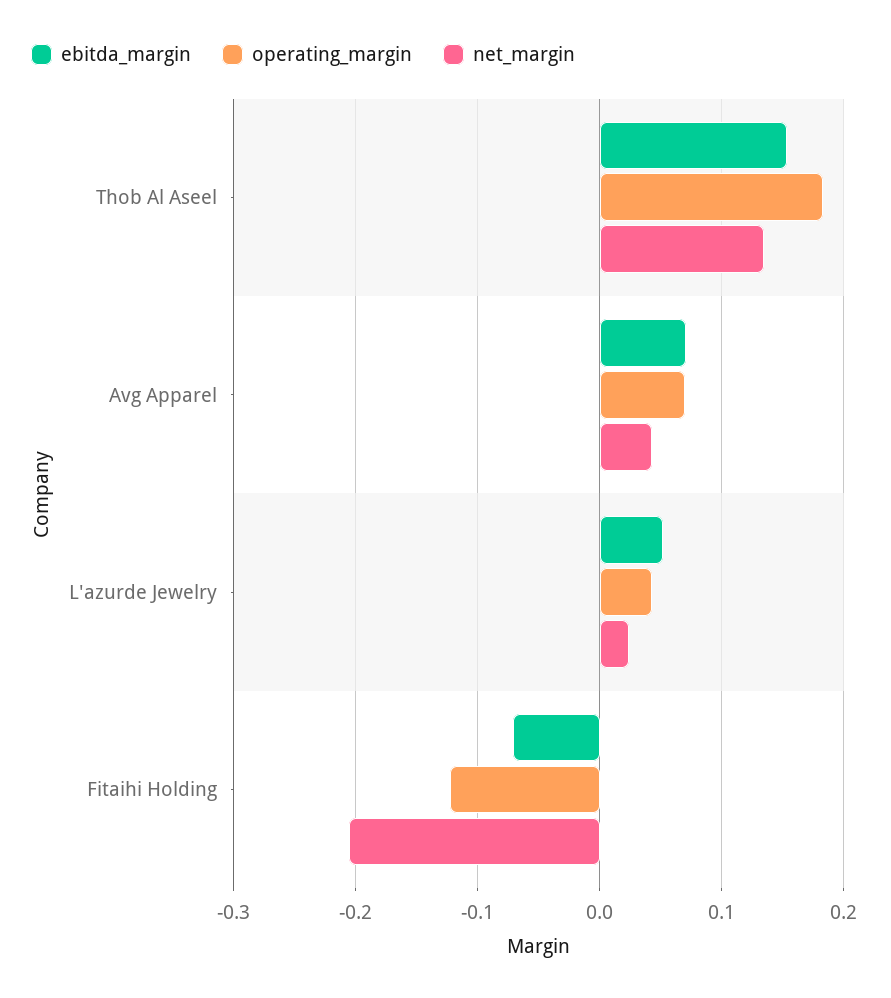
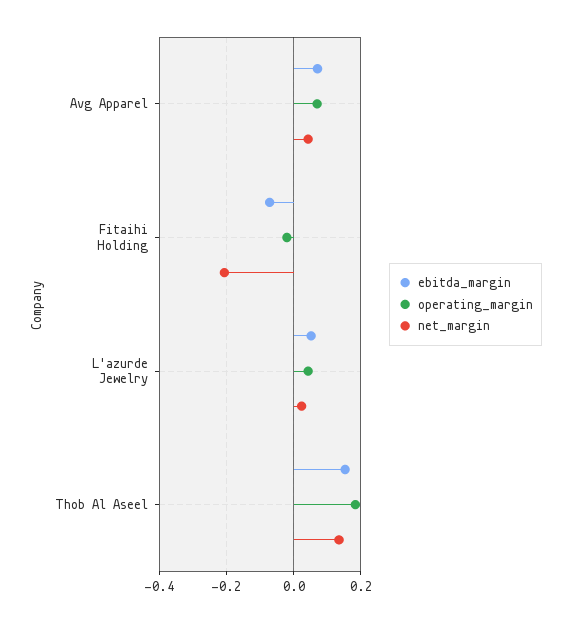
  {
    "ebitda_margin": {
      "Thob Al Aseel": 0.15,
      "Avg Apparel": 0.07,
      "L'azurde Jewelry": 0.05,
      "Fitaihi Holding": -0.07
    },
    "operating_margin": {
      "Thob Al Aseel": 0.18,
      "Avg Apparel": 0.07,
      "L'azurde Jewelry": 0.04,
-     "Fitaihi Holding": -0.12
+     "Fitaihi Holding": -0.02
    },
    "net_margin": {
      "Thob Al Aseel": 0.14,
      "Avg Apparel": 0.04,
      "L'azurde Jewelry": 0.02,
      "Fitaihi Holding": -0.21
    }
  }

